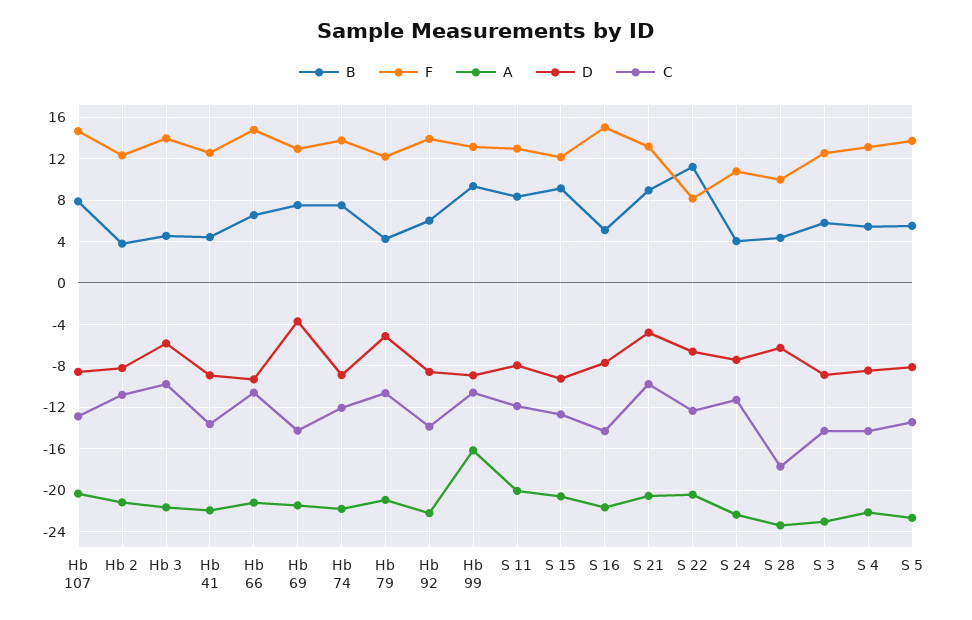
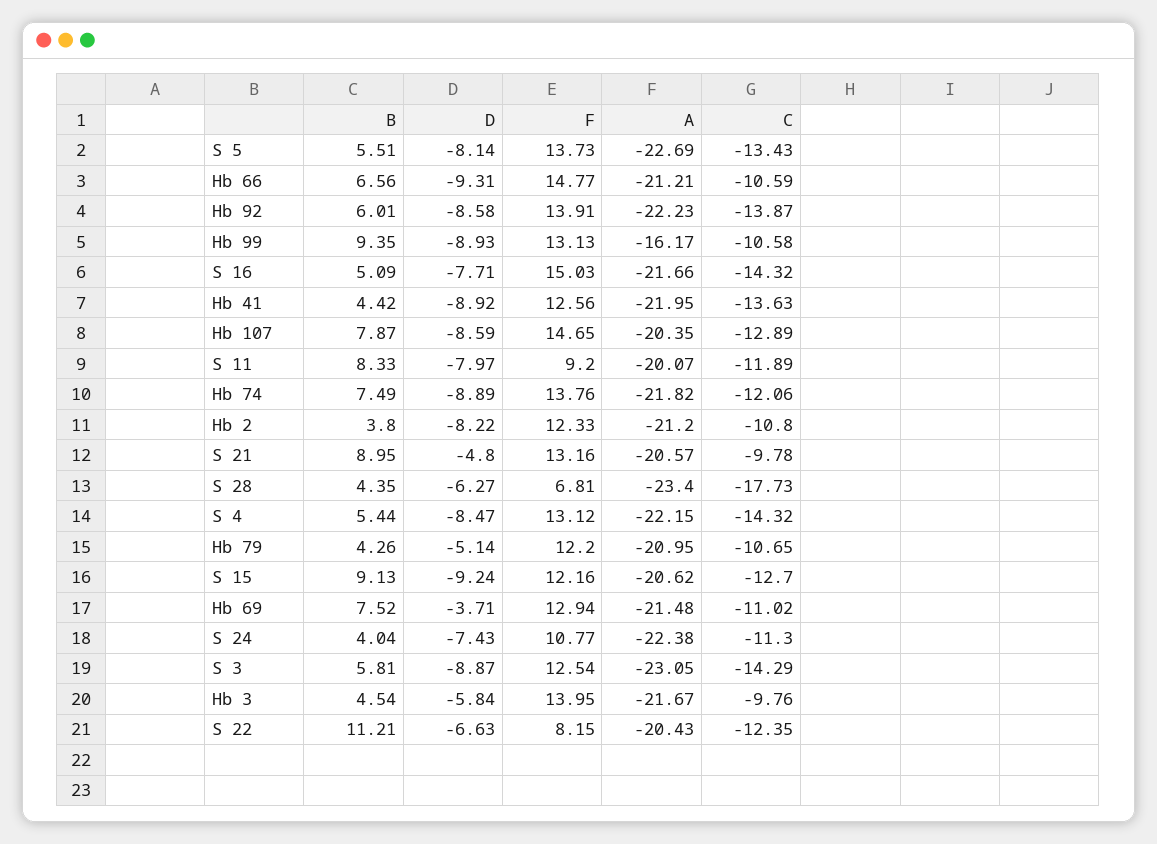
  {
    "B": {
      "Hb 107": 7.87,
      "Hb 2": 3.8,
      "Hb 3": 4.54,
      "Hb 41": 4.42,
      "Hb 66": 6.56,
      "Hb 69": 7.52,
      "Hb 74": 7.49,
      "Hb 79": 4.26,
      "Hb 92": 6.01,
      "Hb 99": 9.35,
      "S 11": 8.33,
      "S 15": 9.13,
      "S 16": 5.09,
      "S 21": 8.95,
      "S 22": 11.21,
      "S 24": 4.04,
      "S 28": 4.35,
      "S 3": 5.81,
      "S 4": 5.44,
      "S 5": 5.51
    },
    "F": {
      "Hb 107": 14.65,
      "Hb 2": 12.33,
      "Hb 3": 13.95,
      "Hb 41": 12.56,
      "Hb 66": 14.77,
      "Hb 69": 12.94,
      "Hb 74": 13.76,
      "Hb 79": 12.2,
      "Hb 92": 13.91,
      "Hb 99": 13.13,
-     "S 11": 13,
+     "S 11": 9.2,
      "S 15": 12.16,
      "S 16": 15.03,
      "S 21": 13.16,
      "S 22": 8.15,
      "S 24": 10.77,
-     "S 28": 10,
+     "S 28": 6.81,
      "S 3": 12.54,
      "S 4": 13.12,
      "S 5": 13.73
    },
    "A": {
      "Hb 107": -20.35,
      "Hb 2": -21.2,
      "Hb 3": -21.67,
      "Hb 41": -21.95,
      "Hb 66": -21.21,
      "Hb 69": -21.48,
      "Hb 74": -21.82,
      "Hb 79": -20.95,
      "Hb 92": -22.23,
      "Hb 99": -16.17,
      "S 11": -20.07,
      "S 15": -20.62,
      "S 16": -21.66,
      "S 21": -20.57,
      "S 22": -20.43,
      "S 24": -22.38,
      "S 28": -23.4,
      "S 3": -23.05,
      "S 4": -22.15,
      "S 5": -22.69
    },
    "D": {
      "Hb 107": -8.59,
      "Hb 2": -8.22,
      "Hb 3": -5.84,
      "Hb 41": -8.92,
      "Hb 66": -9.31,
      "Hb 69": -3.71,
      "Hb 74": -8.89,
      "Hb 79": -5.14,
      "Hb 92": -8.58,
      "Hb 99": -8.93,
      "S 11": -7.97,
      "S 15": -9.24,
      "S 16": -7.71,
      "S 21": -4.8,
      "S 22": -6.63,
      "S 24": -7.43,
      "S 28": -6.27,
      "S 3": -8.87,
      "S 4": -8.47,
      "S 5": -8.14
    },
    "C": {
      "Hb 107": -12.89,
      "Hb 2": -10.8,
      "Hb 3": -9.76,
      "Hb 41": -13.63,
      "Hb 66": -10.59,
-     "Hb 69": -14,
+     "Hb 69": -11.02,
      "Hb 74": -12.06,
      "Hb 79": -10.65,
      "Hb 92": -13.87,
      "Hb 99": -10.58,
      "S 11": -11.89,
      "S 15": -12.7,
      "S 16": -14.32,
      "S 21": -9.78,
      "S 22": -12.35,
      "S 24": -11.3,
      "S 28": -17.73,
      "S 3": -14.29,
      "S 4": -14.32,
      "S 5": -13.43
    }
  }

